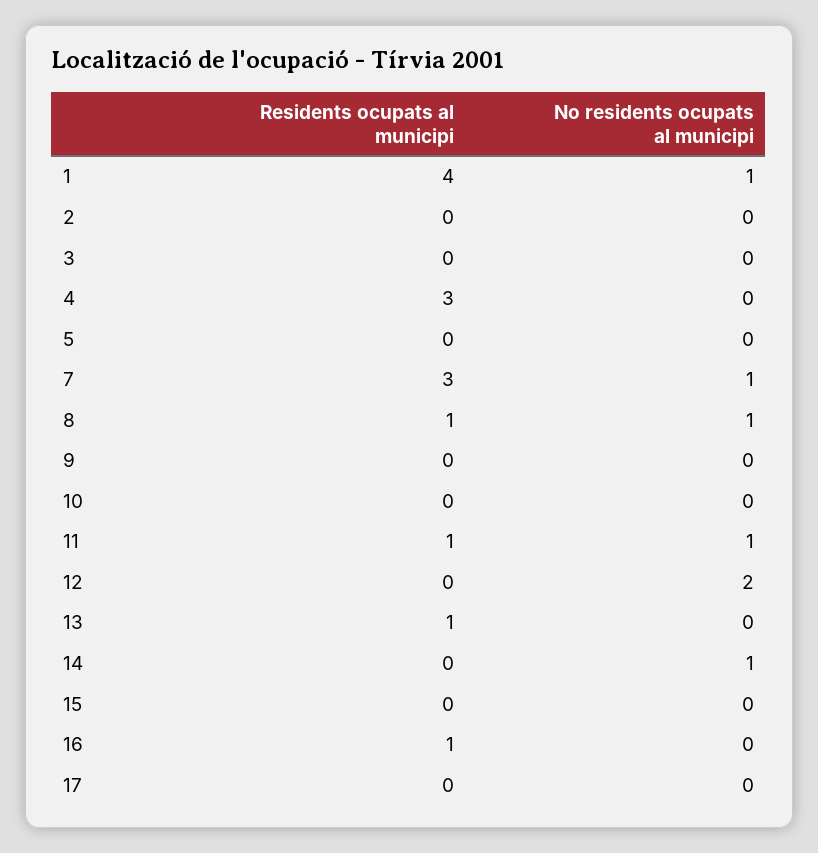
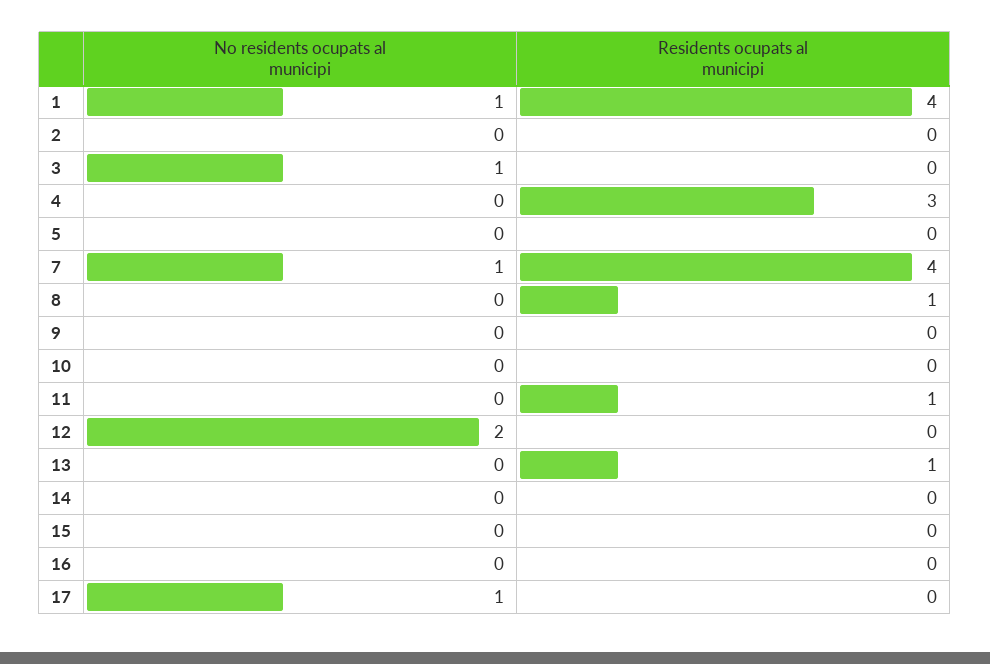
  {
    "Residents ocupats al municipi": {
      "1": 4,
      "2": 0,
      "3": 0,
      "4": 3,
      "5": 0,
-     "7": 3,
+     "7": 4,
      "8": 1,
      "9": 0,
      "10": 0,
      "11": 1,
      "12": 0,
      "13": 1,
      "14": 0,
      "15": 0,
-     "16": 1,
+     "16": 0,
      "17": 0
    },
    "No residents ocupats al municipi": {
      "1": 1,
      "2": 0,
-     "3": 0,
+     "3": 1,
      "4": 0,
      "5": 0,
      "7": 1,
-     "8": 1,
+     "8": 0,
      "9": 0,
      "10": 0,
-     "11": 1,
+     "11": 0,
      "12": 2,
      "13": 0,
-     "14": 1,
+     "14": 0,
      "15": 0,
      "16": 0,
-     "17": 0
+     "17": 1
    }
  }

